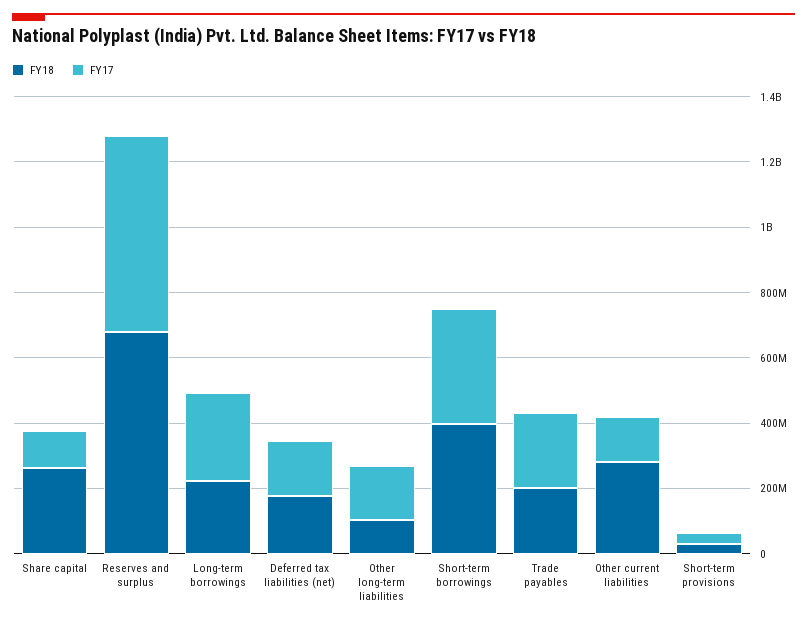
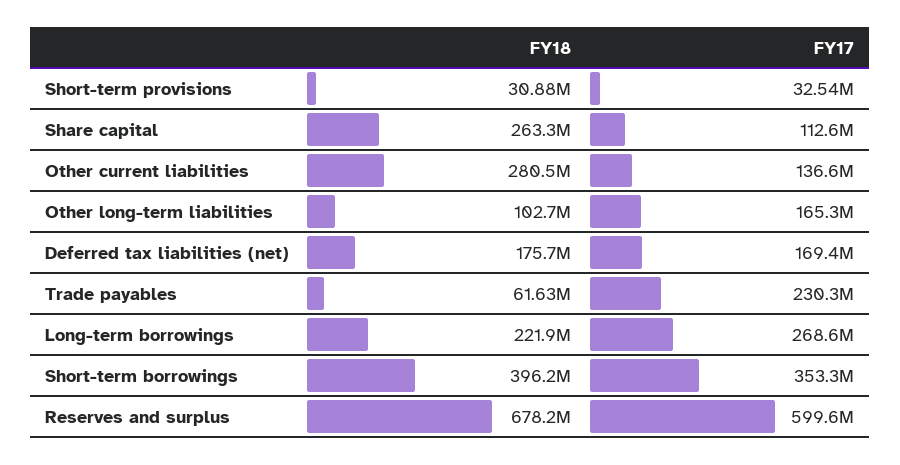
  {
    "FY18": {
      "Share capital": 263300000,
      "Reserves and surplus": 678200000,
      "Long-term borrowings": 221900000,
      "Deferred tax liabilities (net)": 175700000,
      "Other long-term liabilities": 102700000,
      "Short-term borrowings": 396200000,
-     "Trade payables": 200000000,
+     "Trade payables": 61630000,
      "Other current liabilities": 280500000,
      "Short-term provisions": 30880000
    },
    "FY17": {
      "Share capital": 112600000,
      "Reserves and surplus": 599600000,
      "Long-term borrowings": 268600000,
      "Deferred tax liabilities (net)": 169400000,
      "Other long-term liabilities": 165300000,
      "Short-term borrowings": 353300000,
      "Trade payables": 230300000,
      "Other current liabilities": 136600000,
      "Short-term provisions": 32540000
    }
  }

